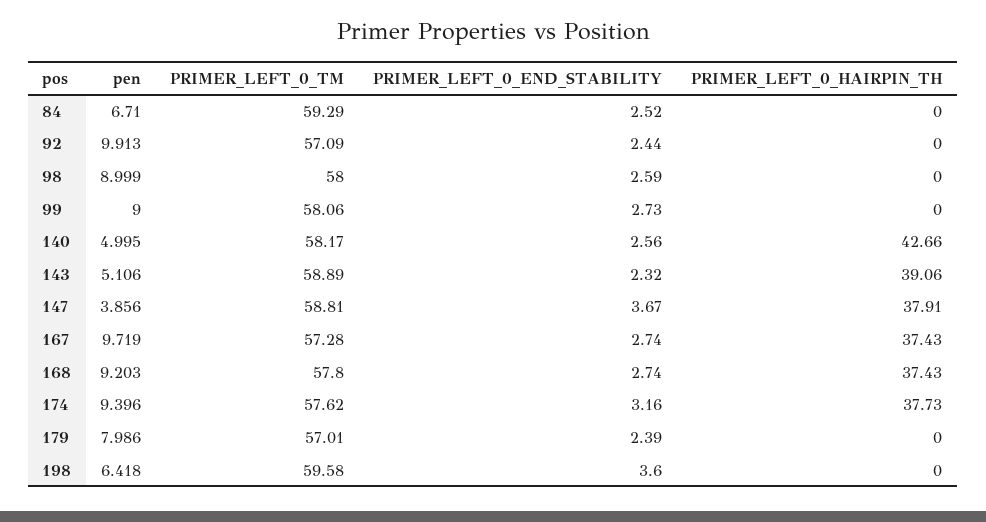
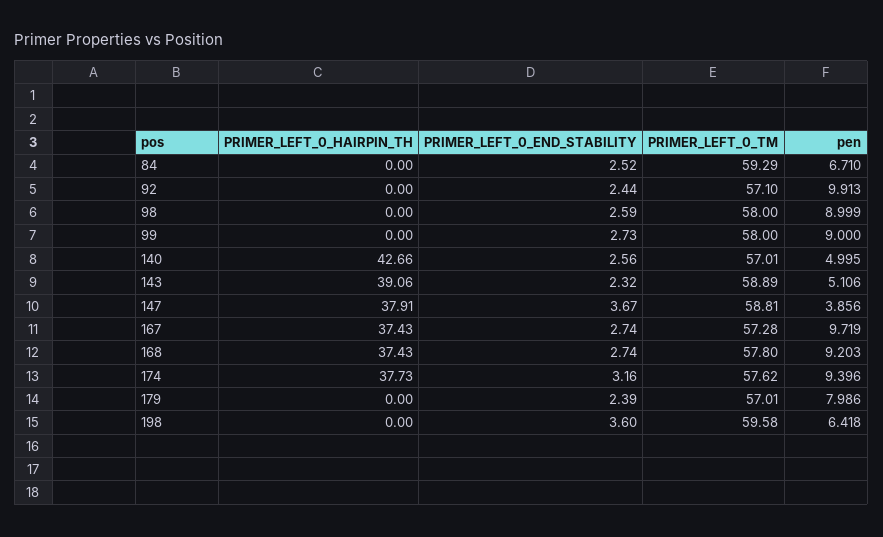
  {
    "pen": {
      "84": 6.71,
      "92": 9.913,
      "98": 8.999,
      "99": 9,
      "140": 4.995,
      "143": 5.106,
      "147": 3.856,
      "167": 9.719,
      "168": 9.203,
      "174": 9.396,
      "179": 7.986,
      "198": 6.418
    },
    "PRIMER_LEFT_0_TM": {
      "84": 59.29,
-     "92": 57.09,
+     "92": 57.1,
      "98": 58,
-     "99": 58.06,
+     "99": 58,
-     "140": 58.17,
+     "140": 57.01,
      "143": 58.89,
      "147": 58.81,
      "167": 57.28,
      "168": 57.8,
      "174": 57.62,
      "179": 57.01,
      "198": 59.58
    },
    "PRIMER_LEFT_0_END_STABILITY": {
      "84": 2.52,
      "92": 2.44,
      "98": 2.59,
      "99": 2.73,
      "140": 2.56,
      "143": 2.32,
      "147": 3.67,
      "167": 2.74,
      "168": 2.74,
      "174": 3.16,
      "179": 2.39,
      "198": 3.6
    },
    "PRIMER_LEFT_0_HAIRPIN_TH": {
      "84": 0,
      "92": 0,
      "98": 0,
      "99": 0,
      "140": 42.66,
      "143": 39.06,
      "147": 37.91,
      "167": 37.43,
      "168": 37.43,
      "174": 37.73,
      "179": 0,
      "198": 0
    }
  }

